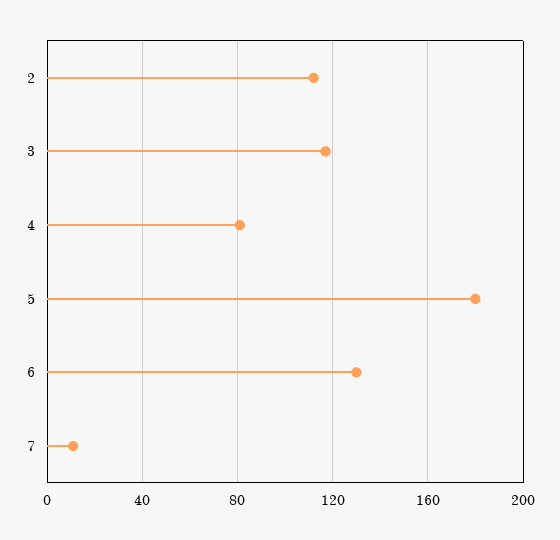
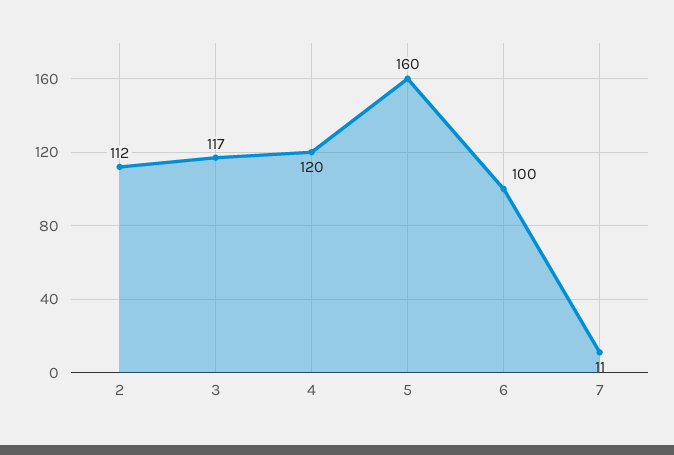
  {
    "2": 112,
    "3": 117,
-   "4": 80,
+   "4": 120,
-   "5": 180,
+   "5": 160,
-   "6": 130,
+   "6": 100,
    "7": 11
  }

